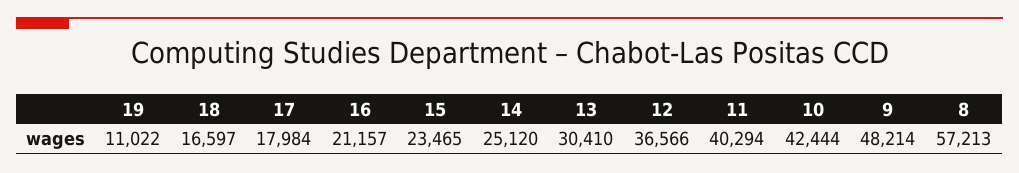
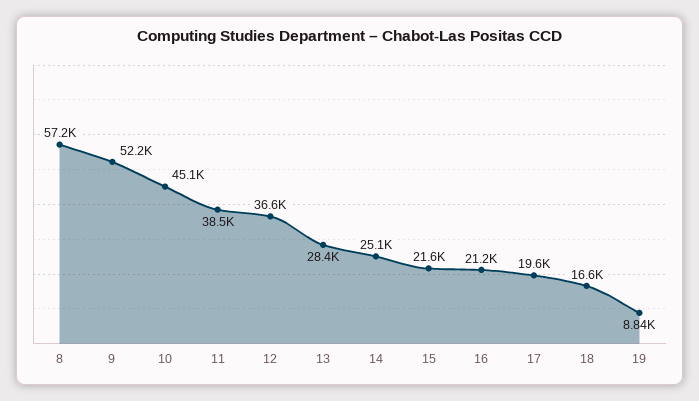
  {
-   "19": 11022,
+   "19": 8840,
    "18": 16597,
-   "17": 17984,
+   "17": 19600,
    "16": 21157,
-   "15": 23465,
+   "15": 21600,
    "14": 25120,
-   "13": 30410,
+   "13": 28400,
    "12": 36566,
-   "11": 40294,
+   "11": 38500,
-   "10": 42444,
+   "10": 45100,
-   "9": 48214,
+   "9": 52200,
    "8": 57213
  }

